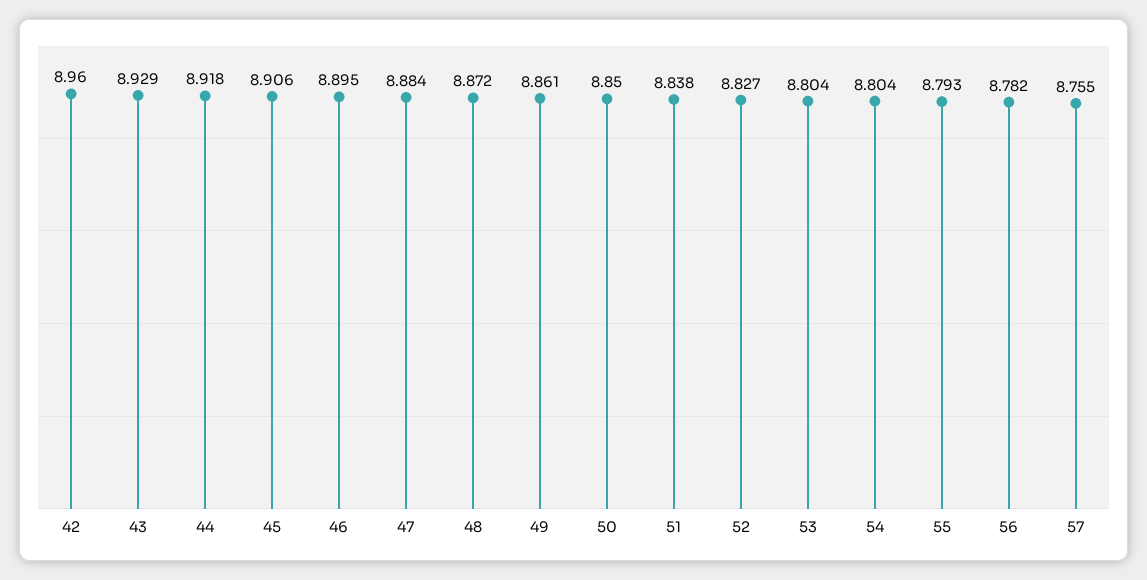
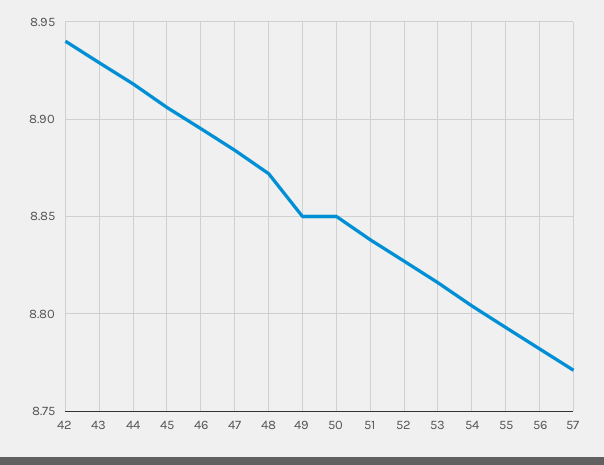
  {
-   "42": 8.96,
+   "42": 8.94,
    "43": 8.929,
    "44": 8.918,
    "45": 8.906,
    "46": 8.895,
    "47": 8.884,
    "48": 8.872,
-   "49": 8.861,
+   "49": 8.85,
    "50": 8.85,
    "51": 8.838,
    "52": 8.827,
-   "53": 8.804,
+   "53": 8.815,
    "54": 8.804,
    "55": 8.793,
    "56": 8.782,
-   "57": 8.755
+   "57": 8.77
  }

